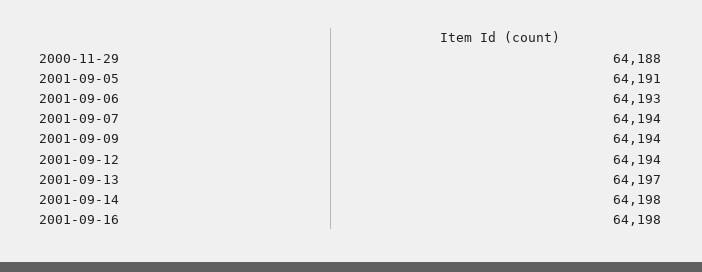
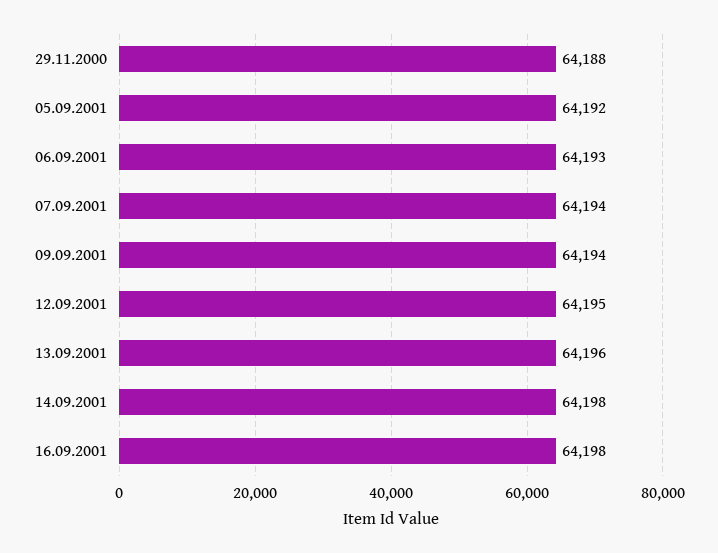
  {
    "2000-11-29": 64188,
-   "2001-09-05": 64191,
+   "2001-09-05": 64192,
    "2001-09-06": 64193,
    "2001-09-07": 64194,
    "2001-09-09": 64194,
-   "2001-09-12": 64194,
+   "2001-09-12": 64195,
-   "2001-09-13": 64197,
+   "2001-09-13": 64196,
    "2001-09-14": 64198,
    "2001-09-16": 64198
  }

